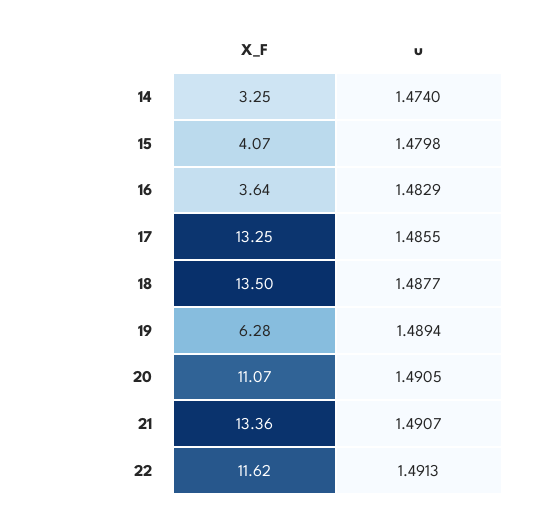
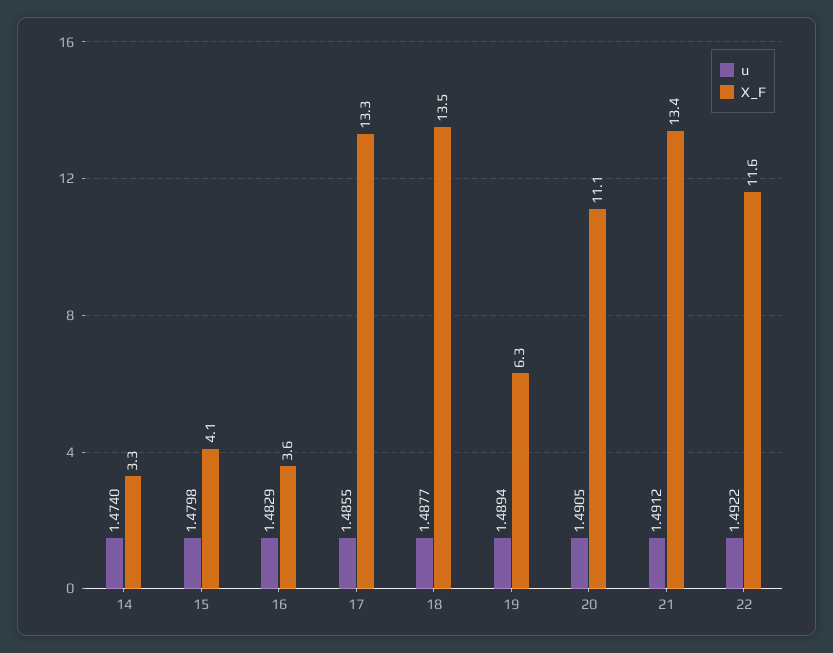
  {
    "X_F": {
      "14": 3.25,
      "15": 4.07,
      "16": 3.64,
      "17": 13.25,
      "18": 13.5,
      "19": 6.28,
      "20": 11.07,
      "21": 13.36,
      "22": 11.62
    },
    "u": {
      "14": 1.474,
      "15": 1.4798,
      "16": 1.4829,
      "17": 1.4855,
      "18": 1.4877,
      "19": 1.4894,
      "20": 1.4905,
-     "21": 1.4907,
+     "21": 1.4912,
-     "22": 1.4913
+     "22": 1.4922
    }
  }

